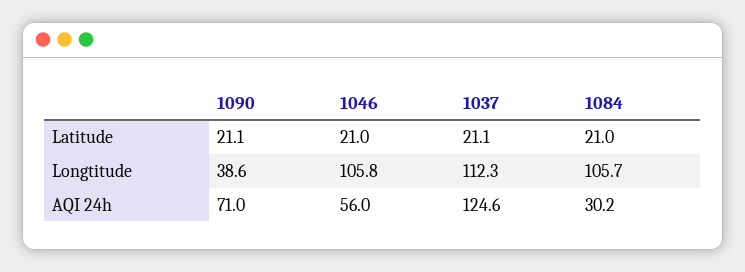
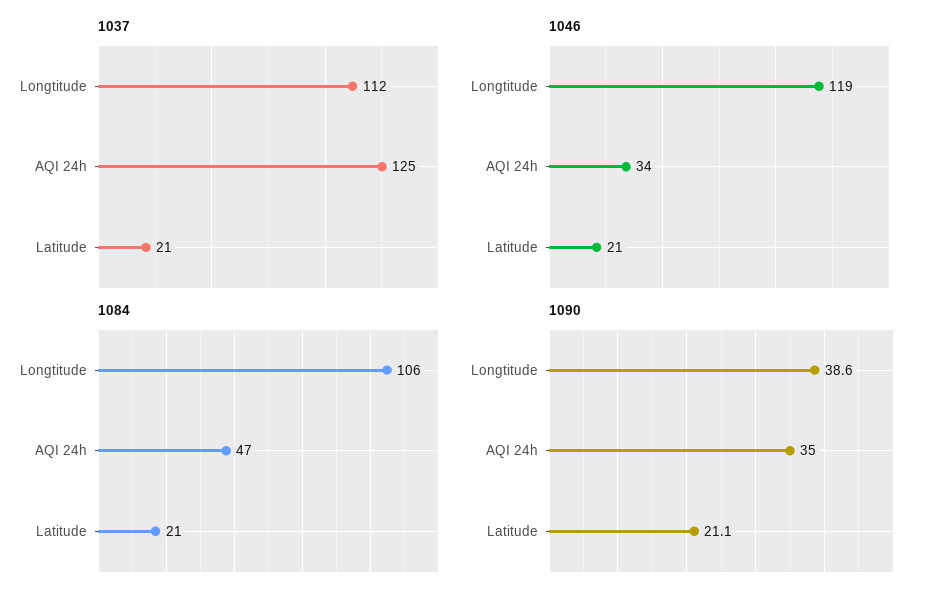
  {
    "1090": {
      "Latitude": 21.1,
      "Longtitude": 38.6,
-     "AQI 24h": 71
+     "AQI 24h": 35
    },
    "1046": {
      "Latitude": 21,
-     "Longtitude": 105.8,
+     "Longtitude": 119,
-     "AQI 24h": 56
+     "AQI 24h": 34
    },
    "1037": {
      "Latitude": 21.1,
      "Longtitude": 112.3,
      "AQI 24h": 124.6
    },
    "1084": {
      "Latitude": 21,
      "Longtitude": 105.7,
-     "AQI 24h": 30.2
+     "AQI 24h": 47
    }
  }

